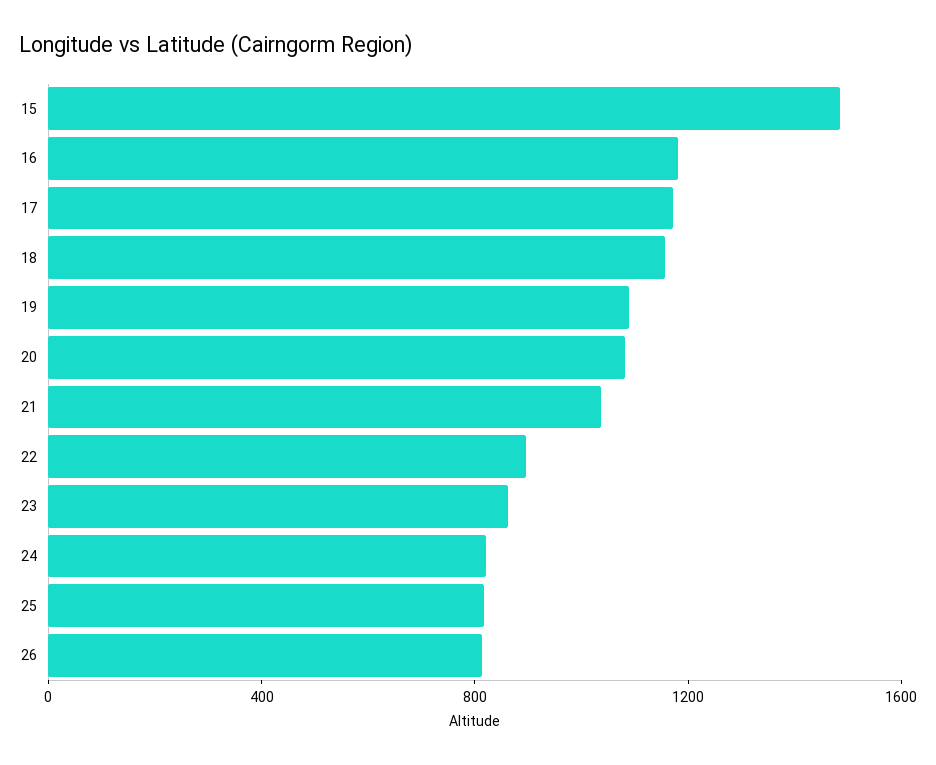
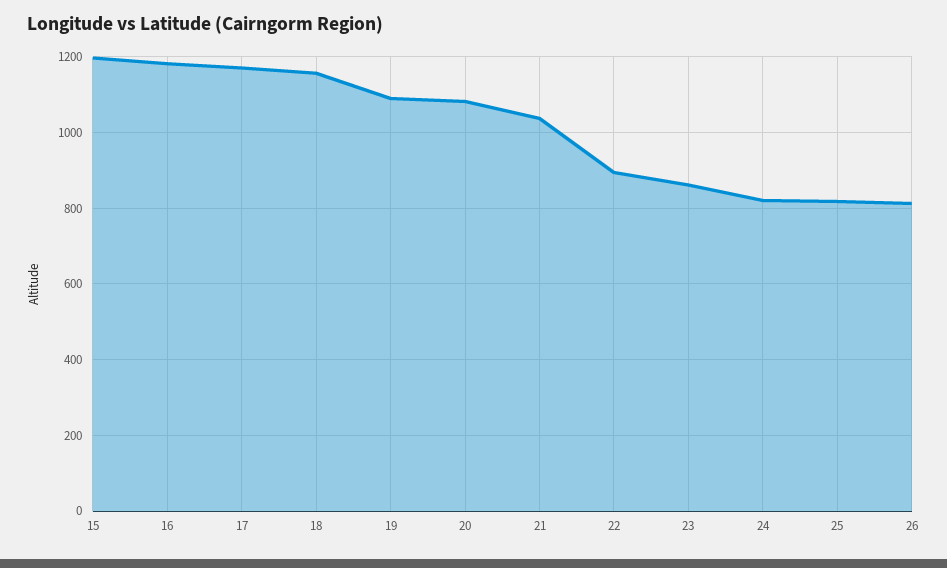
  {
-   "15": 1500,
+   "15": 1200,
    "16": 1180,
    "17": 1180,
    "18": 1160,
    "19": 1100,
    "20": 1080,
    "21": 1040,
    "22": 900,
    "23": 860,
    "24": 820,
    "25": 820,
    "26": 820
  }

